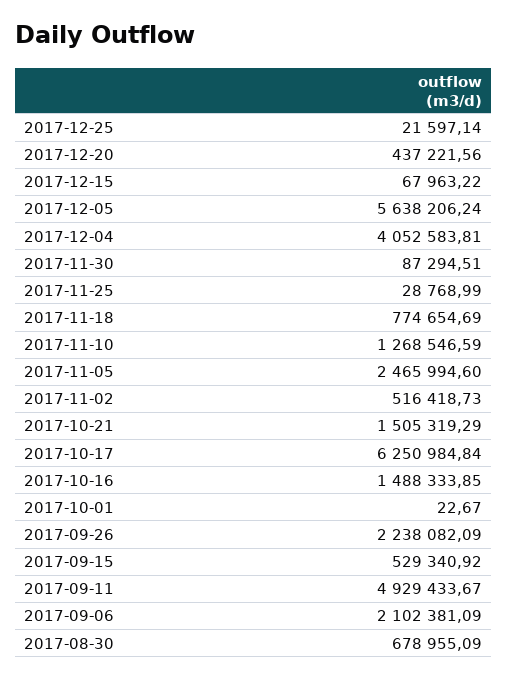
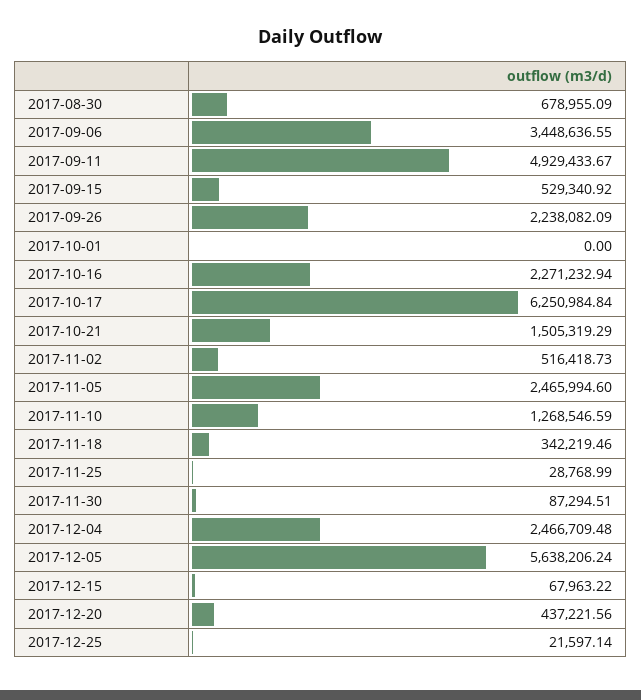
  {
    "2017-12-25": 21597.14,
    "2017-12-20": 437221.56,
    "2017-12-15": 67963.22,
    "2017-12-05": 5638206.24,
-   "2017-12-04": 4052583.81,
+   "2017-12-04": 2466709.48,
    "2017-11-30": 87294.51,
    "2017-11-25": 28768.99,
-   "2017-11-18": 774654.69,
+   "2017-11-18": 342219.46,
    "2017-11-10": 1268546.59,
    "2017-11-05": 2465994.6,
    "2017-11-02": 516418.73,
    "2017-10-21": 1505319.29,
    "2017-10-17": 6250984.84,
-   "2017-10-16": 1488333.85,
+   "2017-10-16": 2271232.94,
-   "2017-10-01": 22.67,
+   "2017-10-01": 0,
    "2017-09-26": 2238082.09,
    "2017-09-15": 529340.92,
    "2017-09-11": 4929433.67,
-   "2017-09-06": 2102381.09,
+   "2017-09-06": 3448636.55,
    "2017-08-30": 678955.09
  }

